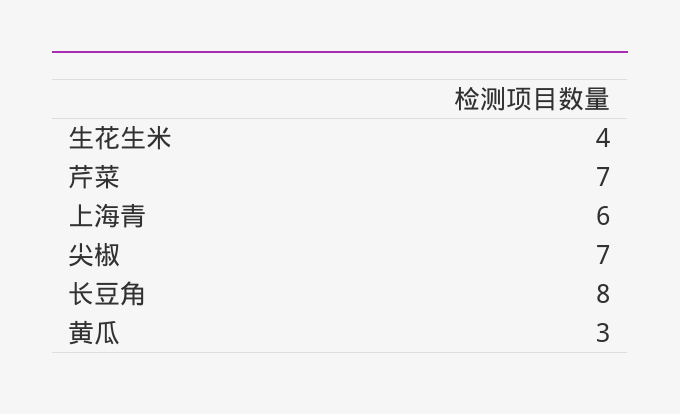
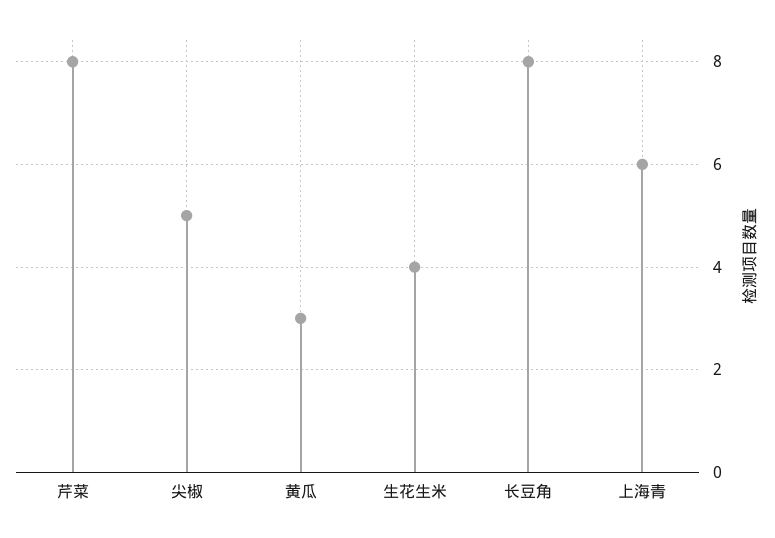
  {
    "生花生米": 4,
-   "芹菜": 7,
+   "芹菜": 8,
    "上海青": 6,
-   "尖椒": 7,
+   "尖椒": 5,
    "长豆角": 8,
    "黄瓜": 3
  }

